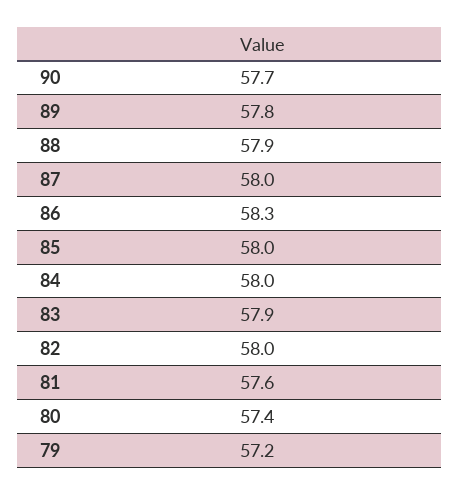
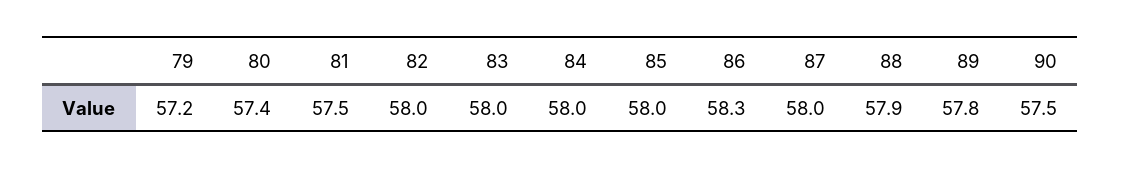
  {
-   "90": 57.7,
+   "90": 57.5,
    "89": 57.8,
    "88": 57.9,
    "87": 58,
    "86": 58.3,
    "85": 58,
    "84": 58,
-   "83": 57.9,
+   "83": 58,
    "82": 58,
-   "81": 57.6,
+   "81": 57.5,
    "80": 57.4,
    "79": 57.2
  }

